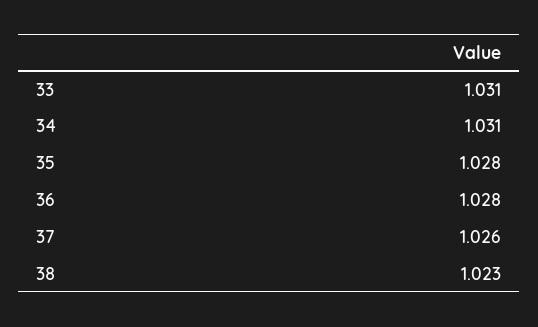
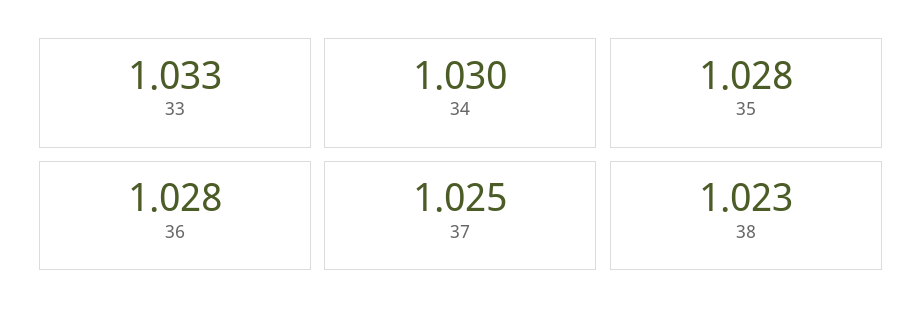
  {
-   "33": 1.031,
+   "33": 1.033,
-   "34": 1.031,
+   "34": 1.03,
    "35": 1.028,
    "36": 1.028,
-   "37": 1.026,
+   "37": 1.025,
    "38": 1.023
  }

